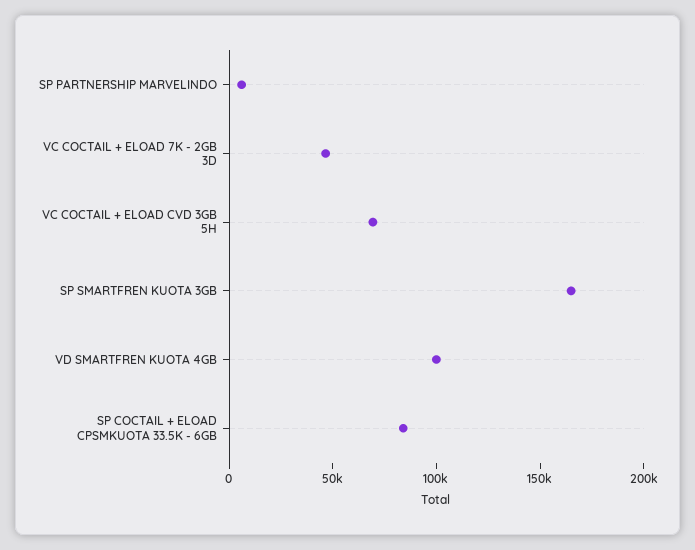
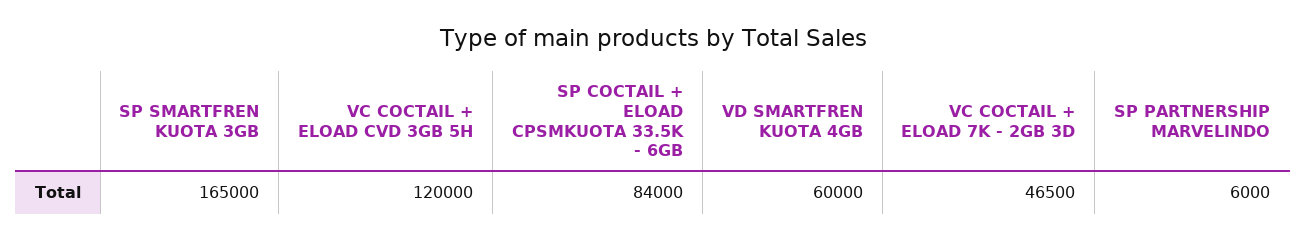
  {
    "SP PARTNERSHIP MARVELINDO": 6000,
    "VC COCTAIL + ELOAD 7K - 2GB 3D": 46500,
-   "VC COCTAIL + ELOAD CVD 3GB 5H": 70000,
+   "VC COCTAIL + ELOAD CVD 3GB 5H": 120000,
    "SP SMARTFREN KUOTA 3GB": 165000,
-   "VD SMARTFREN KUOTA 4GB": 100000,
+   "VD SMARTFREN KUOTA 4GB": 60000,
    "SP COCTAIL + ELOAD CPSMKUOTA 33.5K - 6GB": 84000
  }

